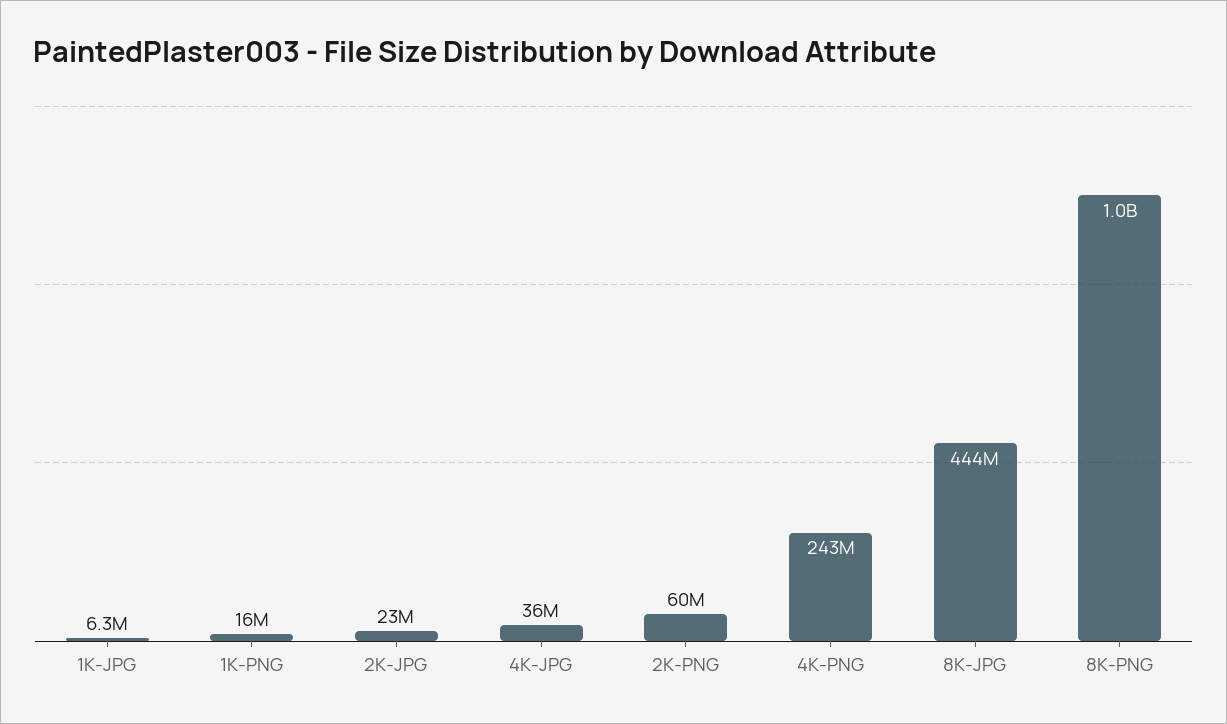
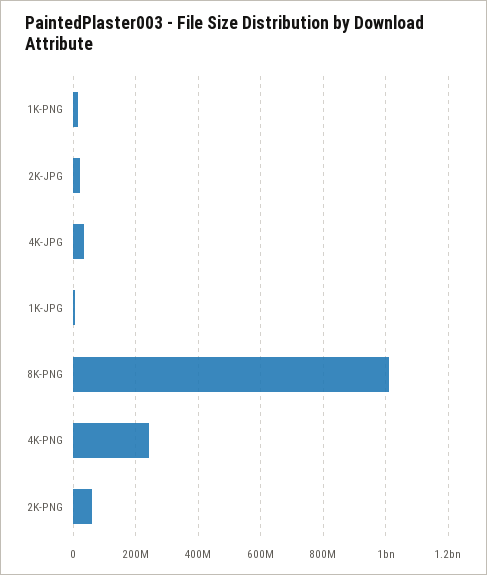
  {
    "1K-JPG": 6300000,
    "1K-PNG": 16000000,
    "2K-JPG": 23000000,
    "4K-JPG": 36000000,
    "2K-PNG": 60000000,
    "4K-PNG": 243000000,
-   "8K-JPG": 444000000,
    "8K-PNG": 1000000000
  }

